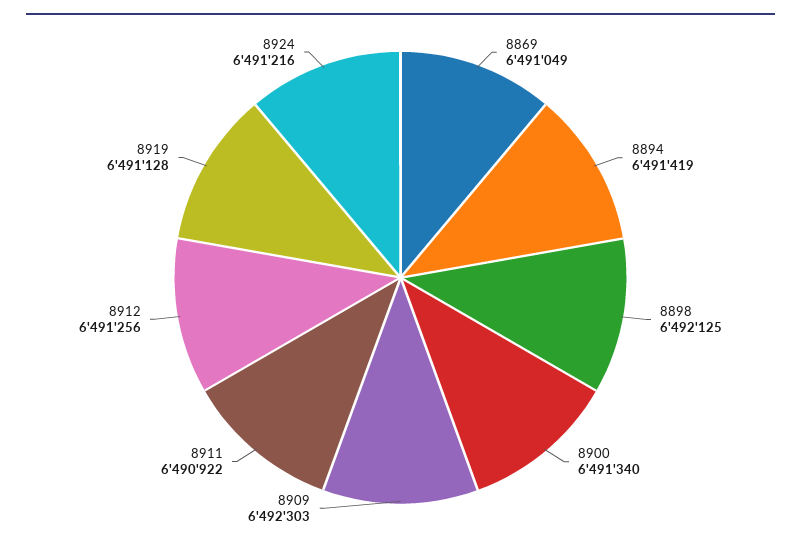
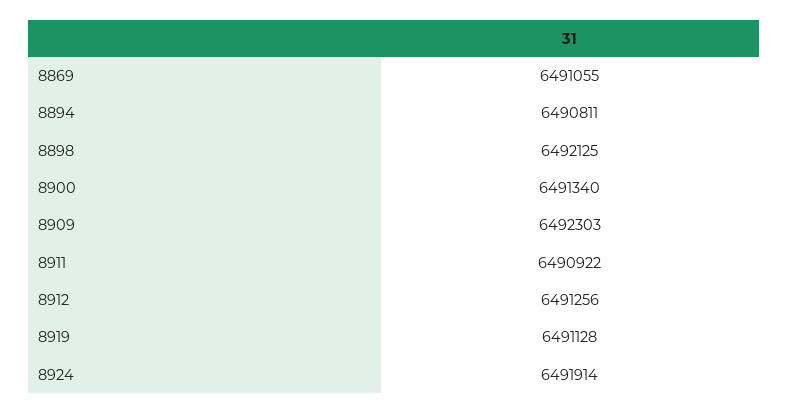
  {
-   "8869": 6491049,
+   "8869": 6491055,
-   "8894": 6491419,
+   "8894": 6490811,
    "8898": 6492125,
    "8900": 6491340,
    "8909": 6492303,
    "8911": 6490922,
    "8912": 6491256,
    "8919": 6491128,
-   "8924": 6491216
+   "8924": 6491914
  }

